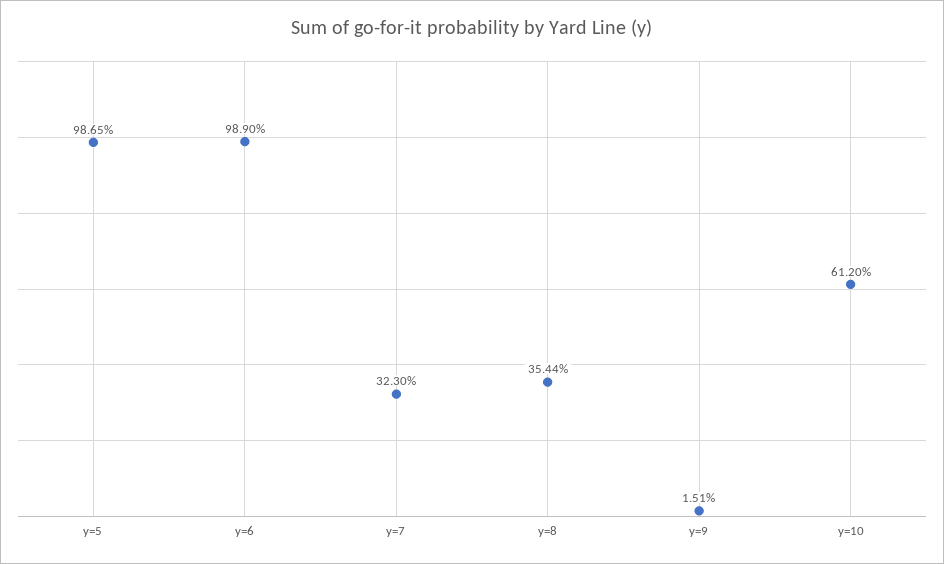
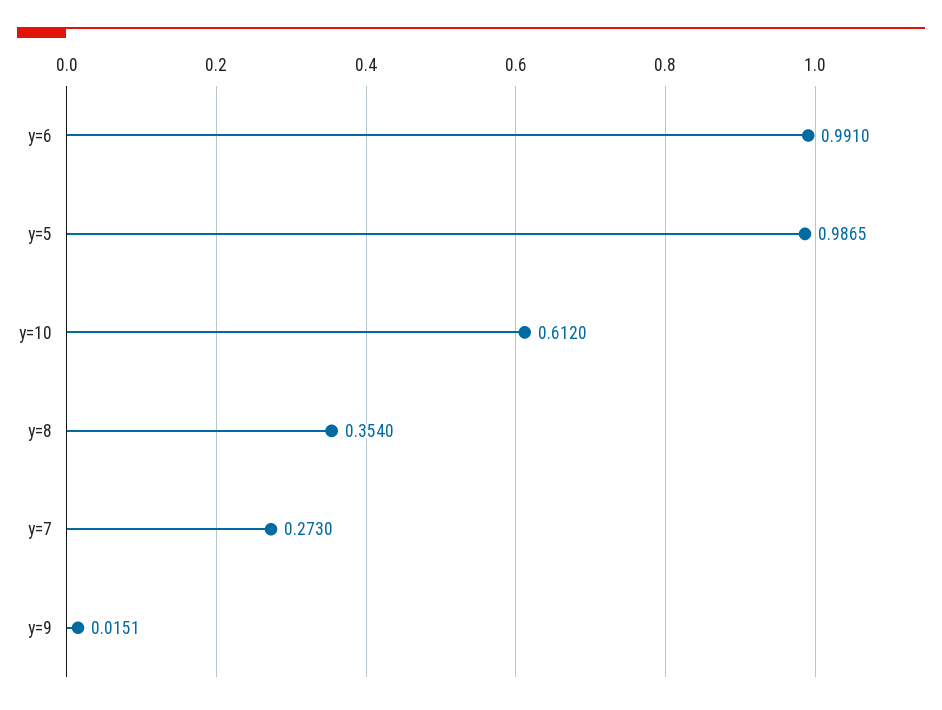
  {
    "y=5": 0.9865,
-   "y=6": 0.989,
+   "y=6": 0.991,
-   "y=7": 0.323,
+   "y=7": 0.273,
-   "y=8": 0.3544,
+   "y=8": 0.354,
    "y=9": 0.0151,
    "y=10": 0.612
  }

